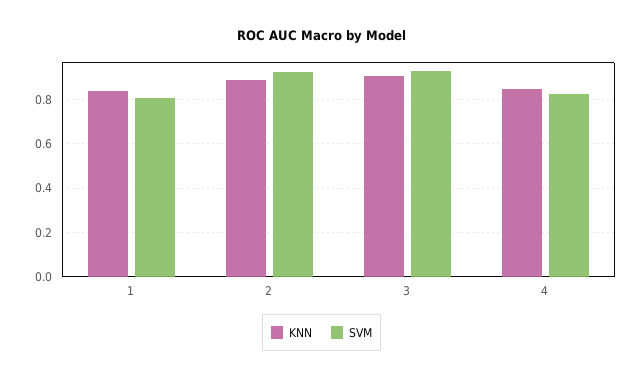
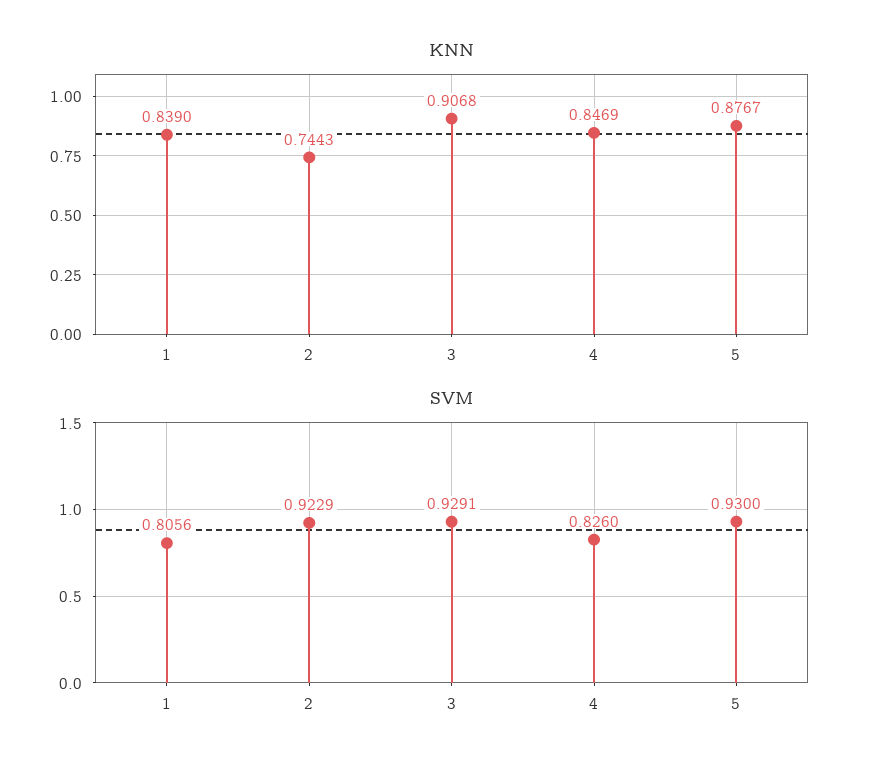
  {
    "KNN": {
      "1": 0.839,
-     "2": 0.9,
+     "2": 0.7443,
      "3": 0.9068,
-     "4": 0.8469
+     "4": 0.8469,
+     "5": 0.8767
    },
    "SVM": {
      "1": 0.8056,
      "2": 0.9229,
      "3": 0.9291,
-     "4": 0.826
+     "4": 0.826,
+     "5": 0.93
    }
  }

